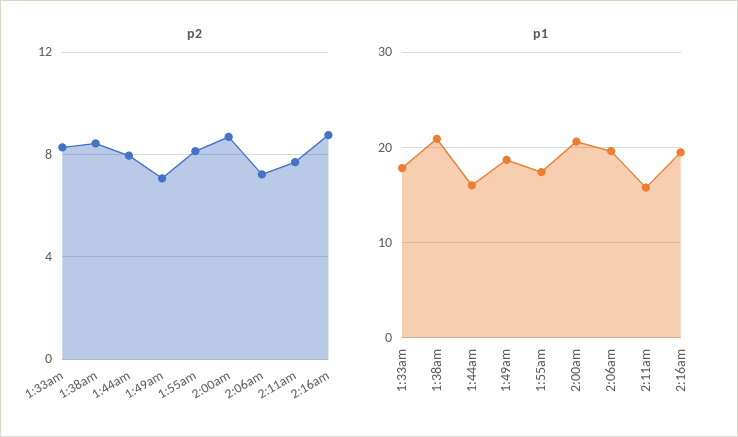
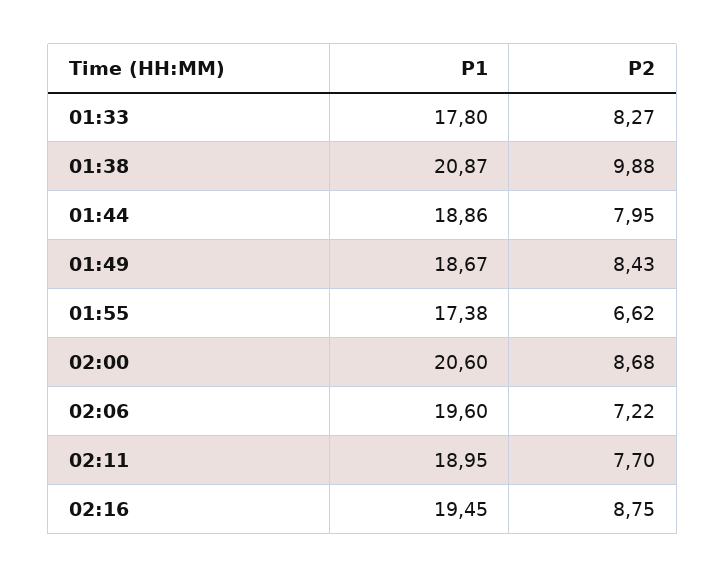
  {
    "p2": {
      "1:33am": 8.27,
-     "1:38am": 8.5,
+     "1:38am": 9.88,
      "1:44am": 7.95,
-     "1:49am": 7,
+     "1:49am": 8.43,
-     "1:55am": 8,
+     "1:55am": 6.62,
      "2:00am": 8.68,
      "2:06am": 7.22,
      "2:11am": 7.7,
      "2:16am": 8.75
    },
    "p1": {
      "1:33am": 17.8,
      "1:38am": 20.87,
-     "1:44am": 16,
+     "1:44am": 18.86,
      "1:49am": 18.67,
      "1:55am": 17.38,
      "2:00am": 20.6,
      "2:06am": 19.6,
-     "2:11am": 16,
+     "2:11am": 18.95,
      "2:16am": 19.45
    }
  }

